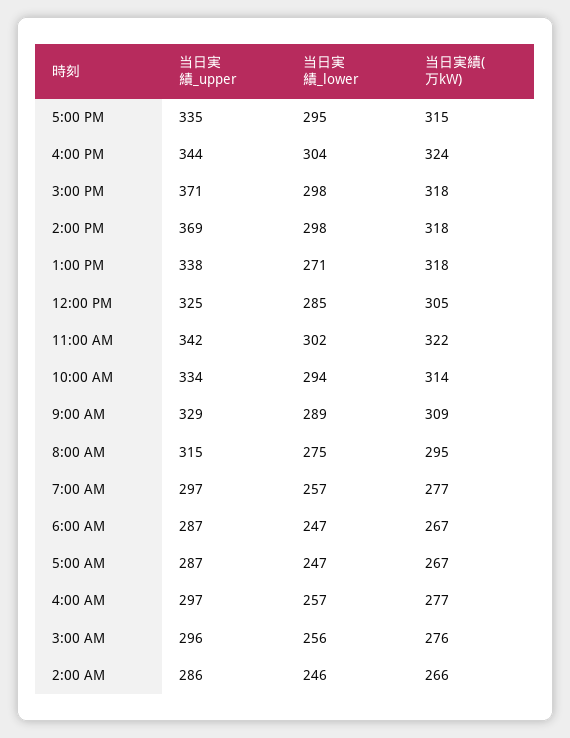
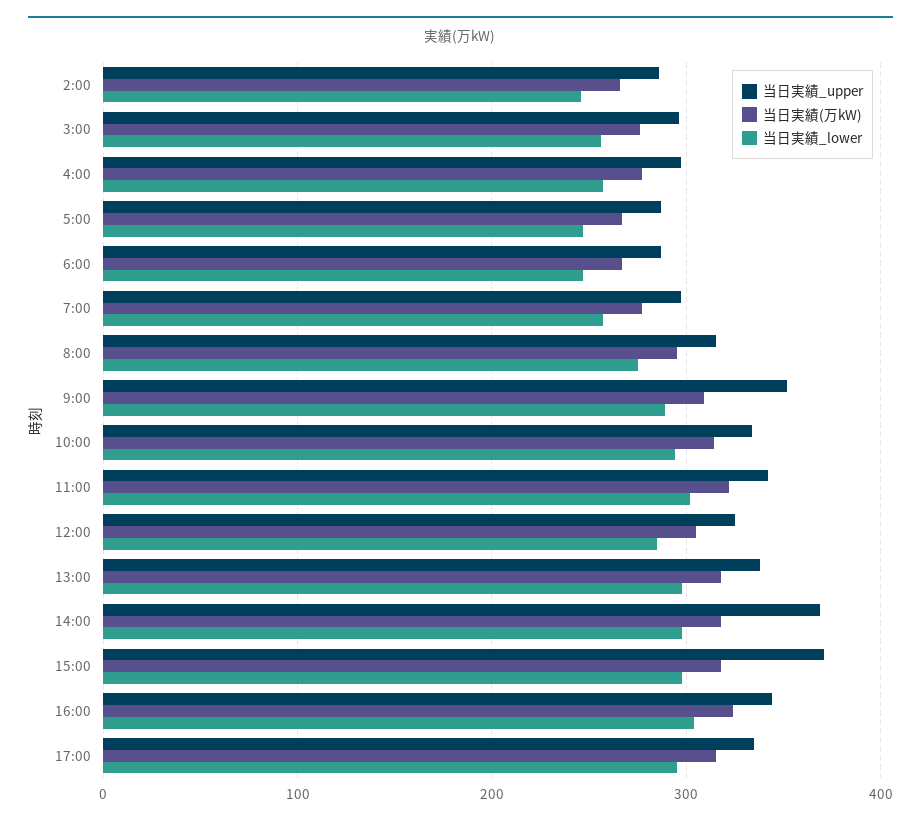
  {
    "当日実績_upper": {
      "5:00 PM": 335,
      "4:00 PM": 344,
      "3:00 PM": 371,
      "2:00 PM": 369,
      "1:00 PM": 338,
      "12:00 PM": 325,
      "11:00 AM": 342,
      "10:00 AM": 334,
-     "9:00 AM": 329,
+     "9:00 AM": 350,
      "8:00 AM": 315,
      "7:00 AM": 297,
      "6:00 AM": 287,
      "5:00 AM": 287,
      "4:00 AM": 297,
      "3:00 AM": 296,
      "2:00 AM": 286
    },
    "当日実績_lower": {
      "5:00 PM": 295,
      "4:00 PM": 304,
      "3:00 PM": 298,
      "2:00 PM": 298,
-     "1:00 PM": 271,
+     "1:00 PM": 300,
      "12:00 PM": 285,
      "11:00 AM": 302,
      "10:00 AM": 294,
      "9:00 AM": 289,
      "8:00 AM": 275,
      "7:00 AM": 257,
      "6:00 AM": 247,
      "5:00 AM": 247,
      "4:00 AM": 257,
      "3:00 AM": 256,
      "2:00 AM": 246
    },
    "当日実績(万kW)": {
      "5:00 PM": 315,
      "4:00 PM": 324,
      "3:00 PM": 318,
      "2:00 PM": 318,
      "1:00 PM": 318,
      "12:00 PM": 305,
      "11:00 AM": 322,
      "10:00 AM": 314,
      "9:00 AM": 309,
      "8:00 AM": 295,
      "7:00 AM": 277,
      "6:00 AM": 267,
      "5:00 AM": 267,
      "4:00 AM": 277,
      "3:00 AM": 276,
      "2:00 AM": 266
    }
  }

